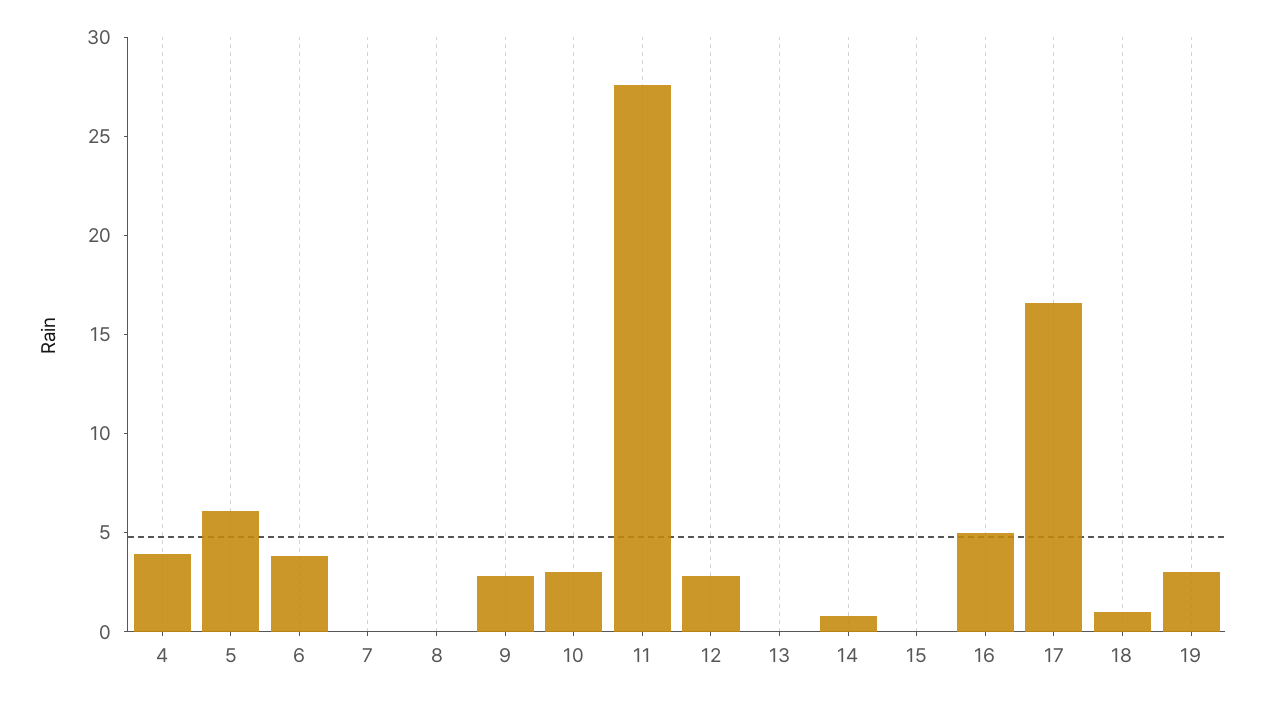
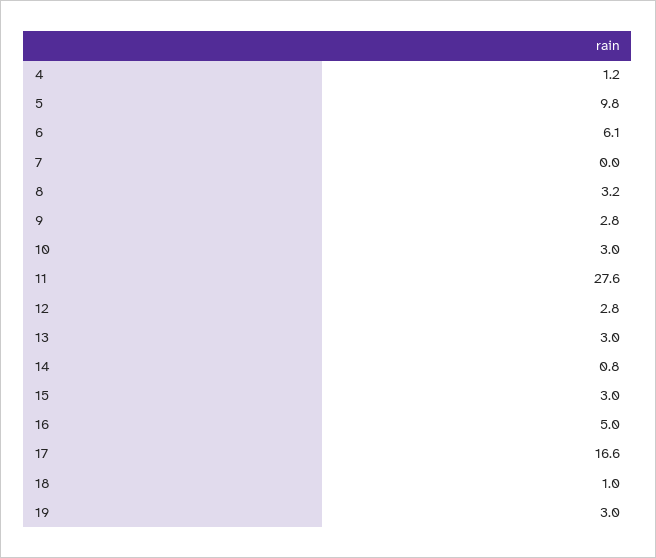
  {
-   "4": 4,
+   "4": 1.2,
-   "5": 6,
+   "5": 9.8,
-   "6": 4,
+   "6": 6.1,
    "7": 0,
-   "8": 0,
+   "8": 3.2,
    "9": 2.8,
    "10": 3,
    "11": 27.6,
    "12": 2.8,
-   "13": 0,
+   "13": 3,
    "14": 0.8,
-   "15": 0,
+   "15": 3,
    "16": 5,
    "17": 16.6,
    "18": 1,
    "19": 3
  }

